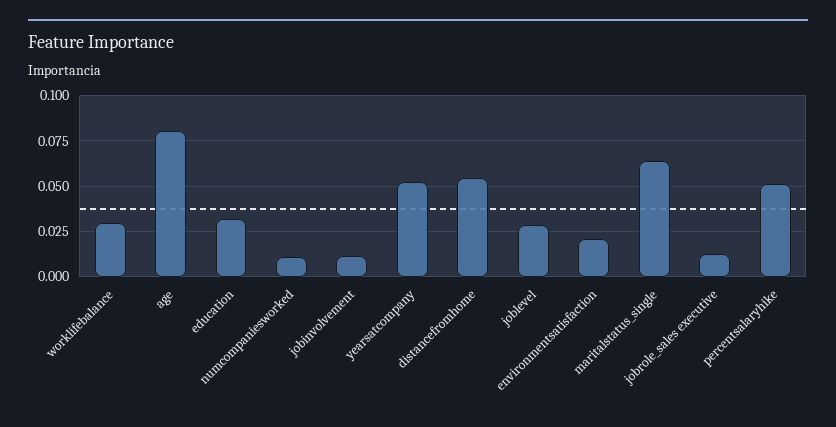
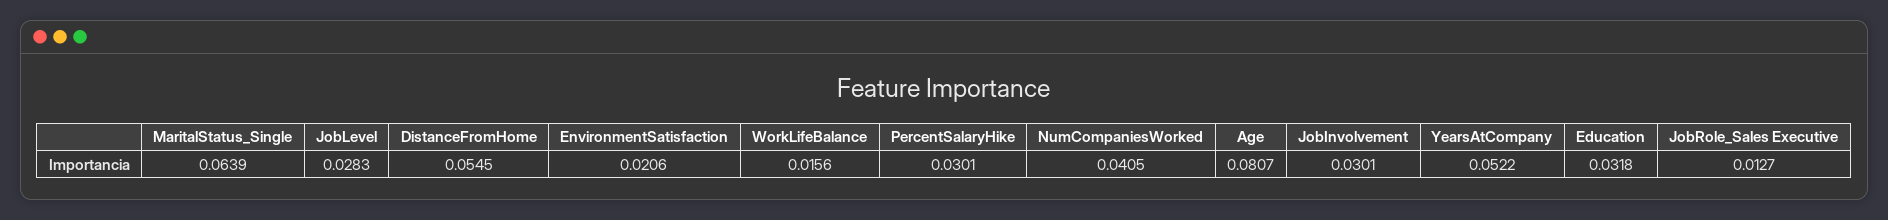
  {
-   "worklifebalance": 0.03,
+   "worklifebalance": 0.0156,
    "age": 0.0807,
    "education": 0.0318,
-   "numcompaniesworked": 0.01,
+   "numcompaniesworked": 0.0405,
-   "jobinvolvement": 0.01,
+   "jobinvolvement": 0.0301,
    "yearsatcompany": 0.0522,
    "distancefromhome": 0.0545,
    "joblevel": 0.0283,
    "environmentsatisfaction": 0.0206,
    "maritalstatus_single": 0.0639,
    "jobrole_sales executive": 0.0127,
-   "percentsalaryhike": 0.05
+   "percentsalaryhike": 0.0301
  }

